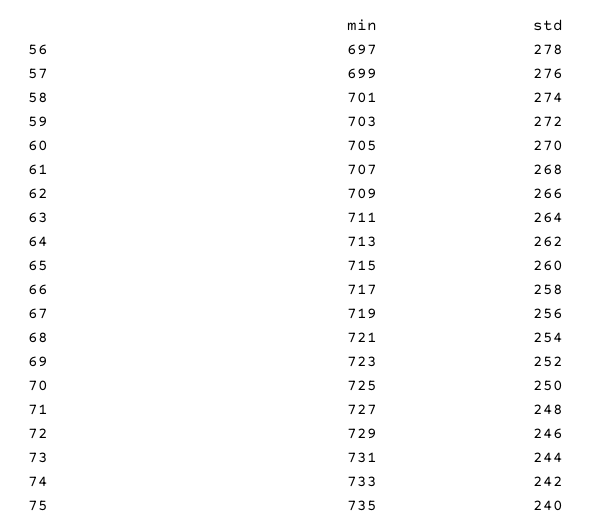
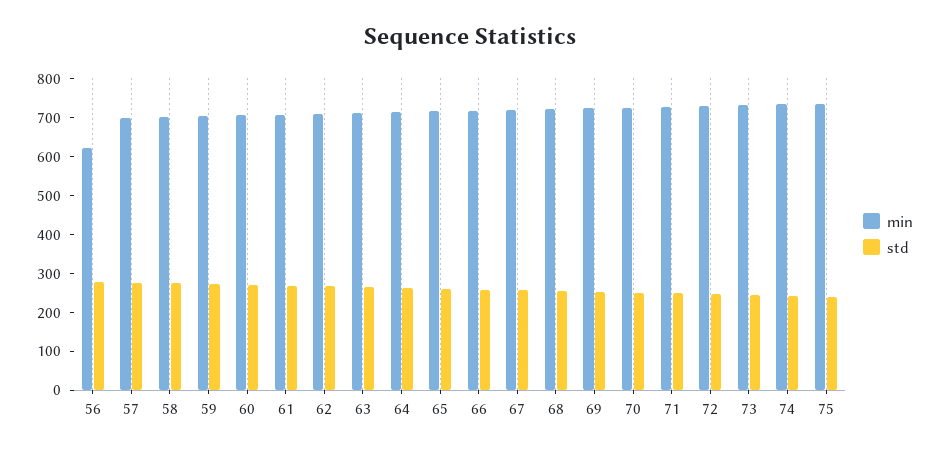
  {
    "min": {
-     "56": 697,
+     "56": 625,
      "57": 699,
      "58": 701,
      "59": 703,
      "60": 705,
      "61": 707,
      "62": 709,
      "63": 711,
      "64": 713,
      "65": 715,
      "66": 717,
      "67": 719,
      "68": 721,
      "69": 723,
      "70": 725,
      "71": 727,
      "72": 729,
      "73": 731,
      "74": 733,
      "75": 735
    },
    "std": {
      "56": 278,
      "57": 276,
      "58": 274,
      "59": 272,
      "60": 270,
      "61": 268,
      "62": 266,
      "63": 264,
      "64": 262,
      "65": 260,
      "66": 258,
      "67": 256,
      "68": 254,
      "69": 252,
      "70": 250,
      "71": 248,
      "72": 246,
      "73": 244,
      "74": 242,
      "75": 240
    }
  }

